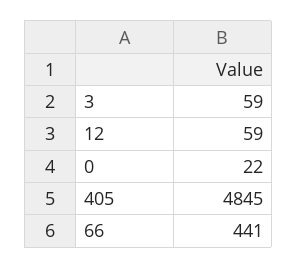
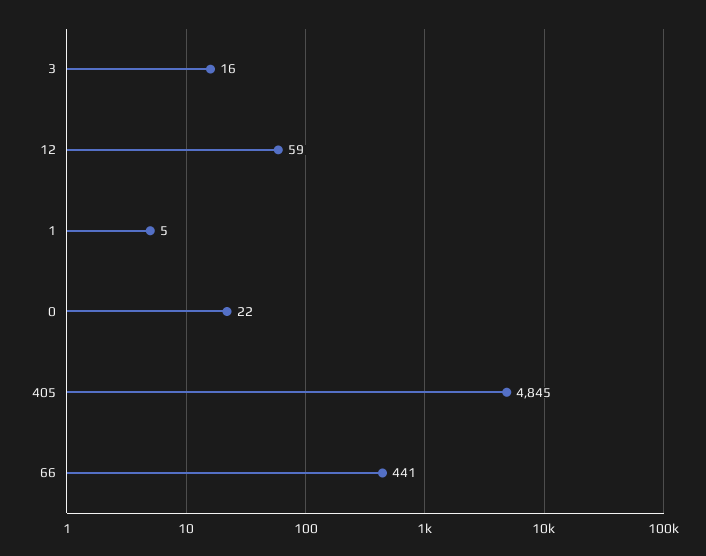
  {
-   "3": 59,
+   "3": 16,
    "12": 59,
    "0": 22,
    "405": 4845,
-   "66": 441
+   "66": 441,
+   "1": 5
  }

